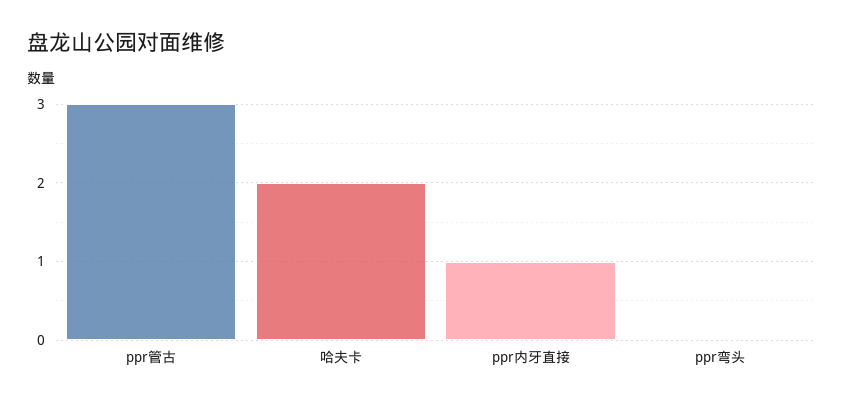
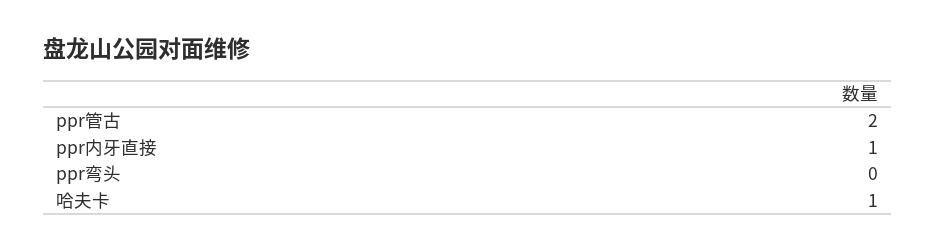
  {
-   "ppr管古": 3,
+   "ppr管古": 2,
-   "哈夫卡": 2,
+   "哈夫卡": 1,
    "ppr内牙直接": 1,
    "ppr弯头": 0
  }

